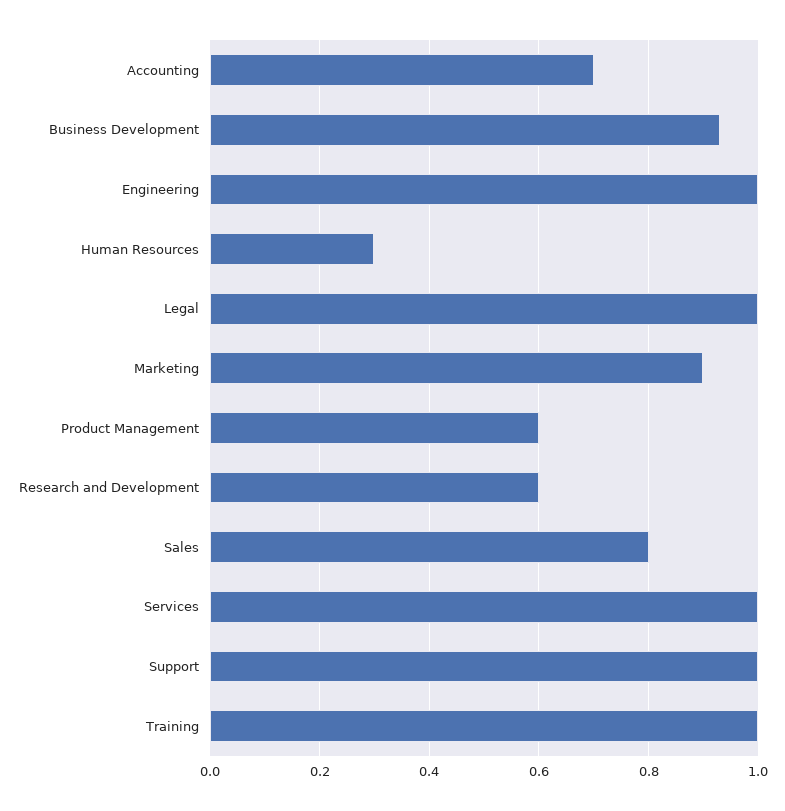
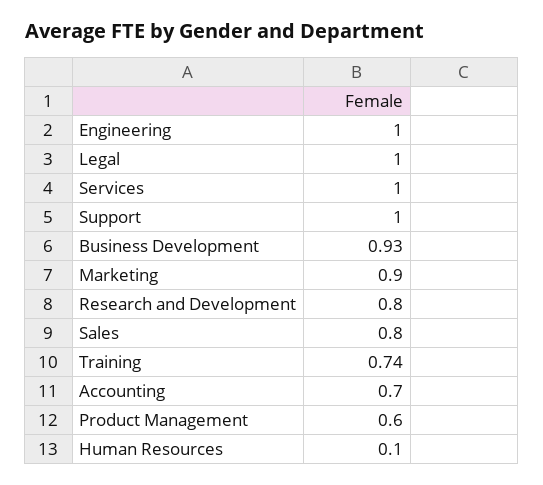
  {
    "Accounting": 0.7,
    "Business Development": 0.93,
    "Engineering": 1,
-   "Human Resources": 0.3,
+   "Human Resources": 0.1,
    "Legal": 1,
    "Marketing": 0.9,
    "Product Management": 0.6,
-   "Research and Development": 0.6,
+   "Research and Development": 0.8,
    "Sales": 0.8,
    "Services": 1,
    "Support": 1,
-   "Training": 1
+   "Training": 0.74
  }

